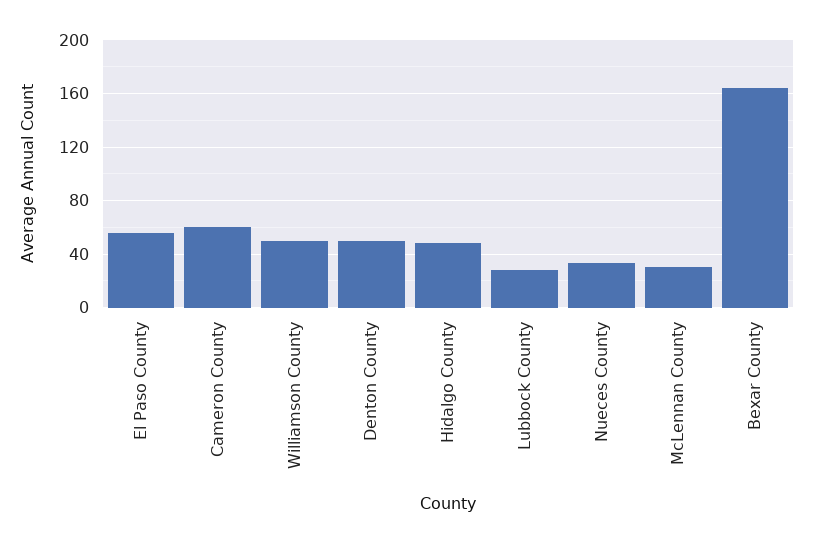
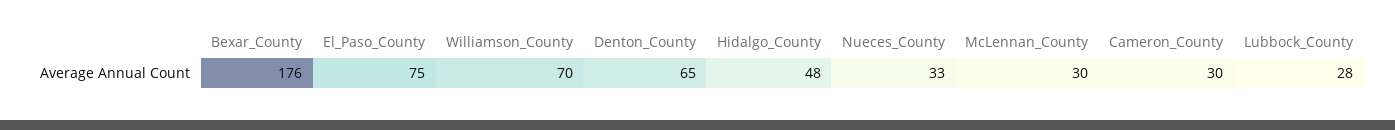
  {
-   "El Paso County": 55,
+   "El Paso County": 75,
-   "Cameron County": 60,
+   "Cameron County": 30,
-   "Williamson County": 50,
+   "Williamson County": 70,
-   "Denton County": 50,
+   "Denton County": 65,
    "Hidalgo County": 48,
    "Lubbock County": 28,
    "Nueces County": 33,
    "McLennan County": 30,
-   "Bexar County": 165
+   "Bexar County": 176
  }

